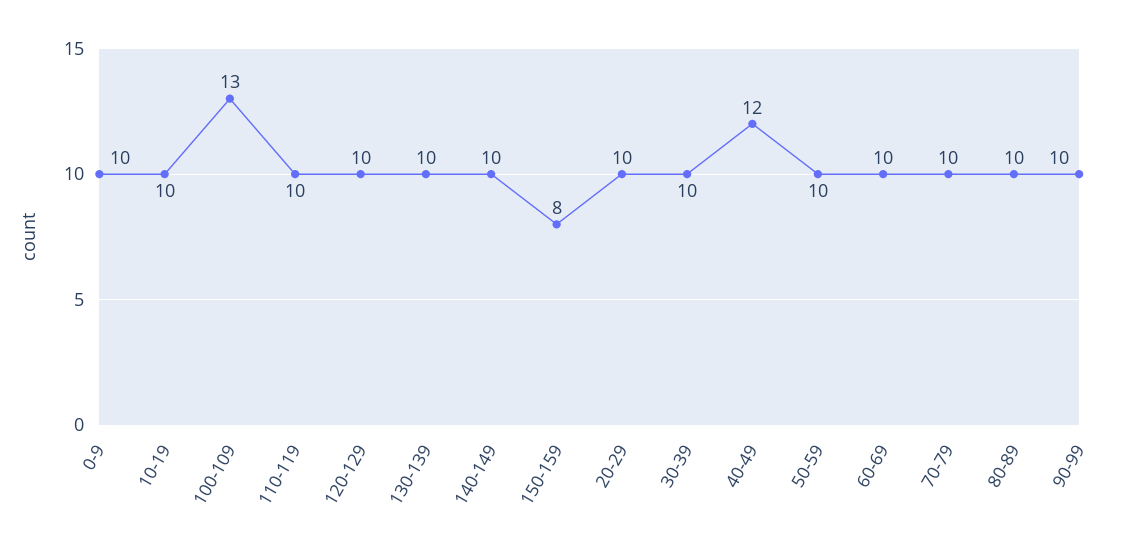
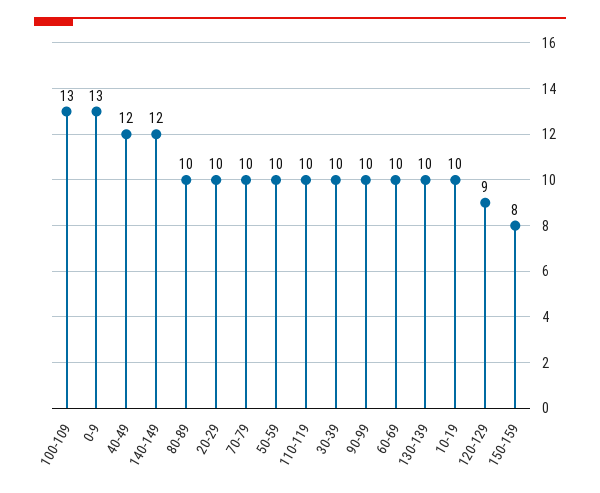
  {
-   "0-9": 10,
+   "0-9": 13,
    "10-19": 10,
    "100-109": 13,
    "110-119": 10,
-   "120-129": 10,
+   "120-129": 9,
    "130-139": 10,
-   "140-149": 10,
+   "140-149": 12,
    "150-159": 8,
    "20-29": 10,
    "30-39": 10,
    "40-49": 12,
    "50-59": 10,
    "60-69": 10,
    "70-79": 10,
    "80-89": 10,
    "90-99": 10
  }

